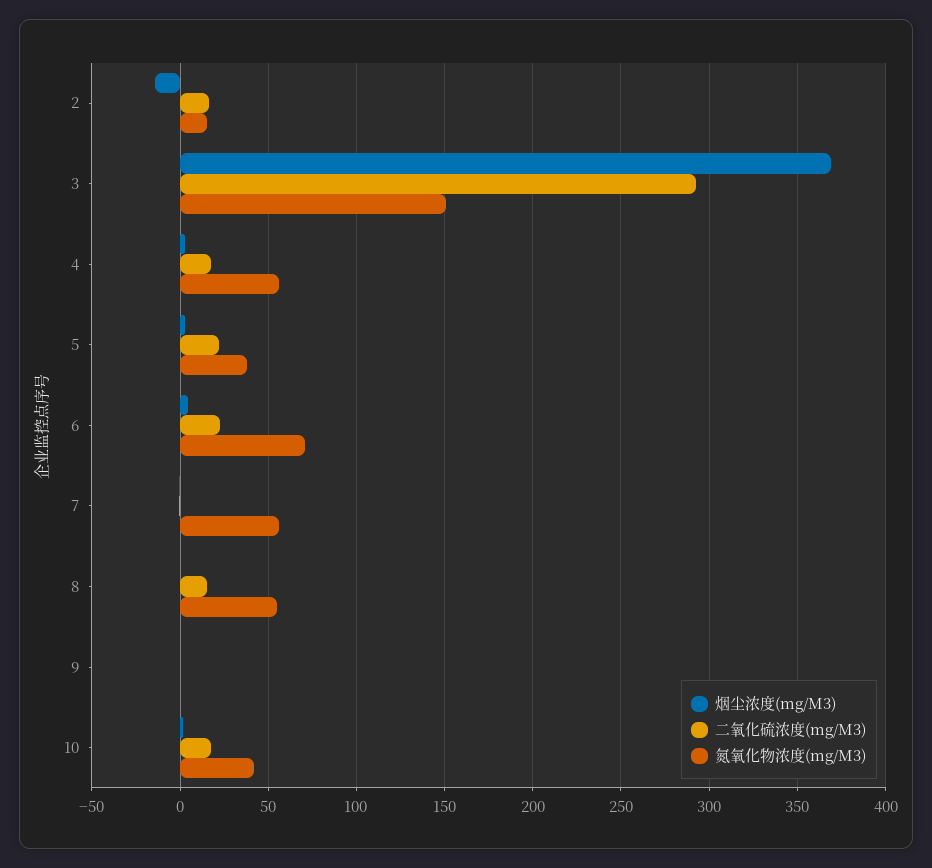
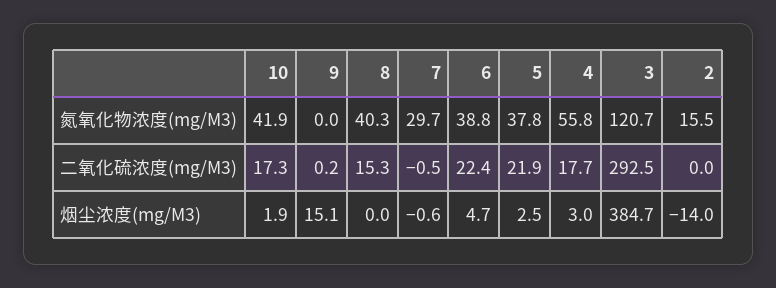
  {
    "烟尘浓度(mg/M3)": {
      "2": -14,
-     "3": 370,
+     "3": 384.7,
      "4": 3,
      "5": 2.5,
      "6": 4.7,
      "7": -0.6,
      "8": 0,
-     "9": 0,
+     "9": 15.1,
      "10": 1.9
    },
    "二氧化硫浓度(mg/M3)": {
-     "2": 15,
+     "2": 0,
      "3": 292.5,
      "4": 17.7,
      "5": 21.9,
      "6": 22.4,
      "7": -0.5,
      "8": 15.3,
      "9": 0.2,
      "10": 17.3
    },
    "氮氧化物浓度(mg/M3)": {
      "2": 15.5,
-     "3": 150,
+     "3": 120.7,
      "4": 55.8,
      "5": 37.8,
-     "6": 70,
+     "6": 38.8,
-     "7": 55,
+     "7": 29.7,
-     "8": 55,
+     "8": 40.3,
      "9": 0,
      "10": 41.9
    }
  }

